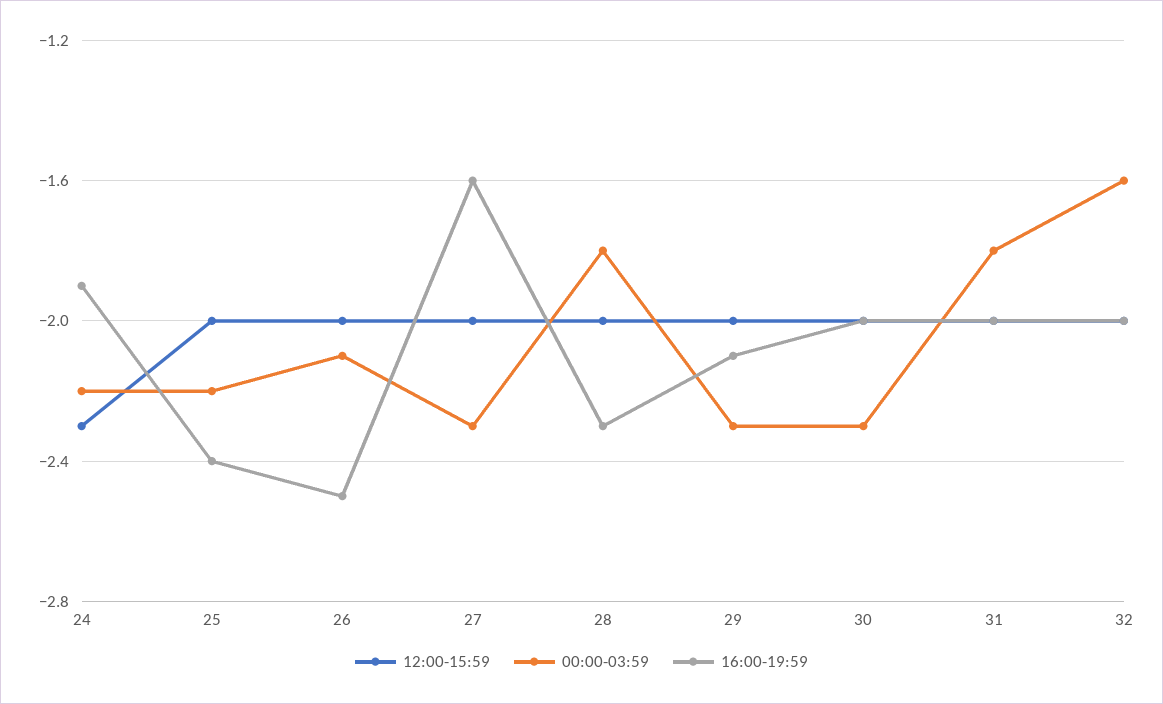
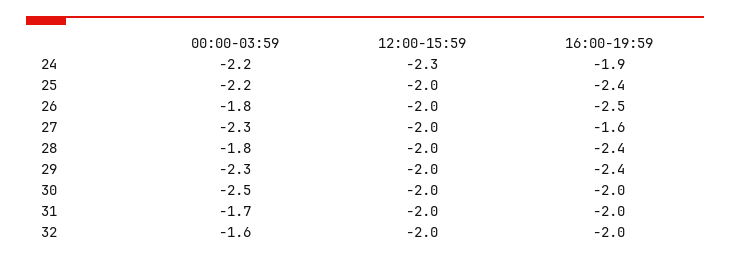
  {
    "12:00-15:59": {
      "24": -2.3,
      "25": -2,
      "26": -2,
      "27": -2,
      "28": -2,
      "29": -2,
      "30": -2,
      "31": -2,
      "32": -2
    },
    "00:00-03:59": {
      "24": -2.2,
      "25": -2.2,
-     "26": -2.1,
+     "26": -1.8,
      "27": -2.3,
      "28": -1.8,
      "29": -2.3,
-     "30": -2.3,
+     "30": -2.5,
-     "31": -1.8,
+     "31": -1.7,
      "32": -1.6
    },
    "16:00-19:59": {
      "24": -1.9,
      "25": -2.4,
      "26": -2.5,
      "27": -1.6,
-     "28": -2.3,
+     "28": -2.4,
-     "29": -2.1,
+     "29": -2.4,
      "30": -2,
      "31": -2,
      "32": -2
    }
  }

